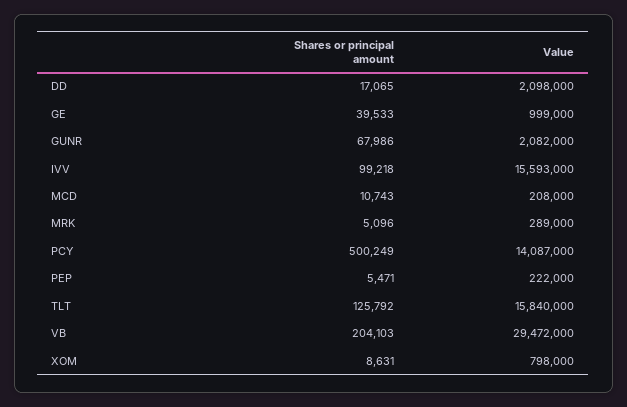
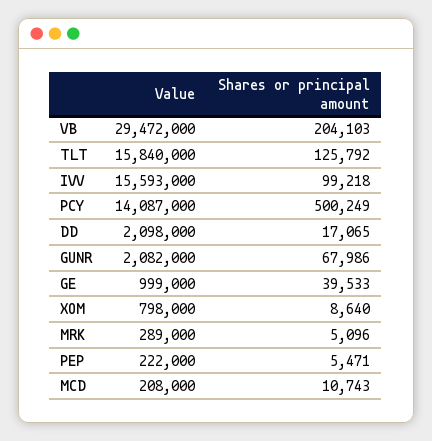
  {
    "Shares or principal amount": {
      "DD": 17065,
      "GE": 39533,
      "GUNR": 67986,
      "IVV": 99218,
      "MCD": 10743,
      "MRK": 5096,
      "PCY": 500249,
      "PEP": 5471,
      "TLT": 125792,
      "VB": 204103,
-     "XOM": 8631
+     "XOM": 8640
    },
    "Value": {
      "DD": 2098000,
      "GE": 999000,
      "GUNR": 2082000,
      "IVV": 15593000,
      "MCD": 208000,
      "MRK": 289000,
      "PCY": 14087000,
      "PEP": 222000,
      "TLT": 15840000,
      "VB": 29472000,
      "XOM": 798000
    }
  }

